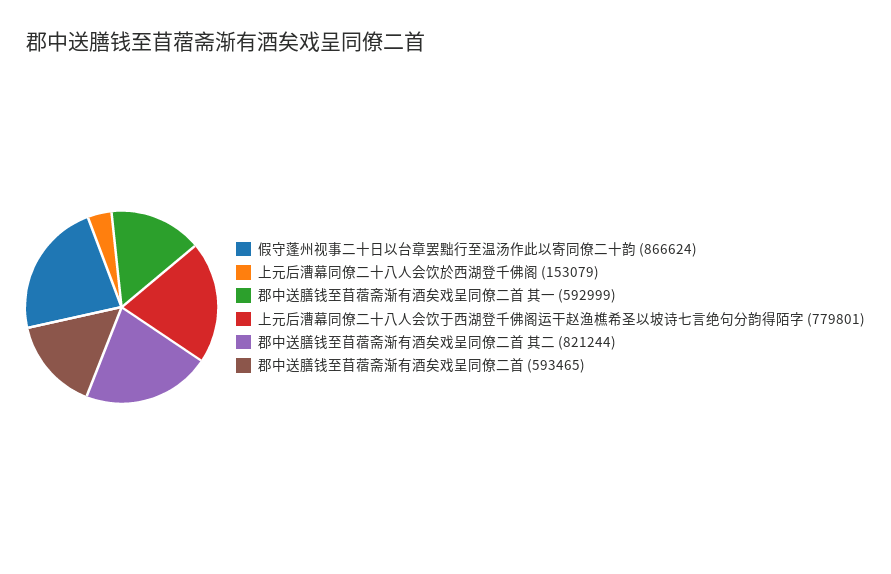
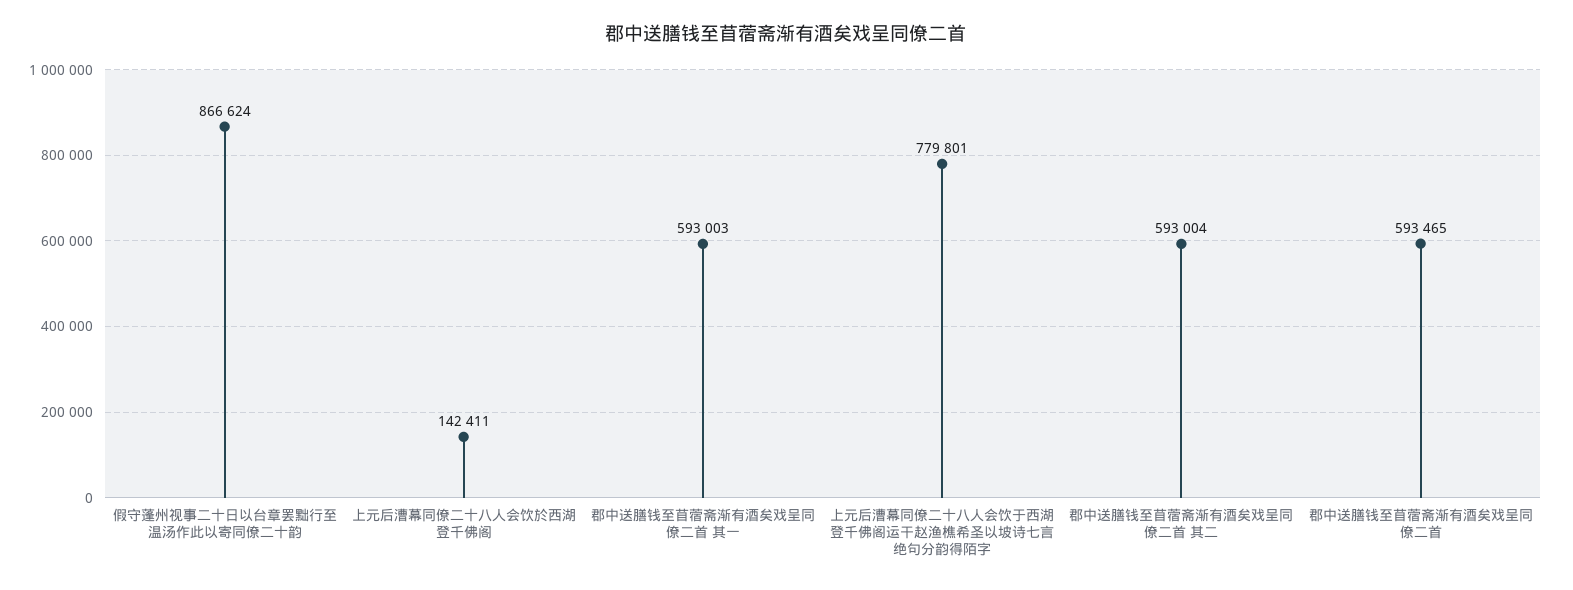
  {
    "假守蓬州视事二十日以台章罢黜行至温汤作此以寄同僚二十韵": 866624,
-   "上元后漕幕同僚二十八人会饮於西湖登千佛阁": 153079,
+   "上元后漕幕同僚二十八人会饮於西湖登千佛阁": 142411,
-   "郡中送膳钱至苜蓿斋渐有酒矣戏呈同僚二首 其一": 592999,
+   "郡中送膳钱至苜蓿斋渐有酒矣戏呈同僚二首 其一": 593003,
    "上元后漕幕同僚二十八人会饮于西湖登千佛阁运干赵渔樵希圣以坡诗七言绝句分韵得陌字": 779801,
-   "郡中送膳钱至苜蓿斋渐有酒矣戏呈同僚二首 其二": 821244,
+   "郡中送膳钱至苜蓿斋渐有酒矣戏呈同僚二首 其二": 593004,
    "郡中送膳钱至苜蓿斋渐有酒矣戏呈同僚二首": 593465
  }

